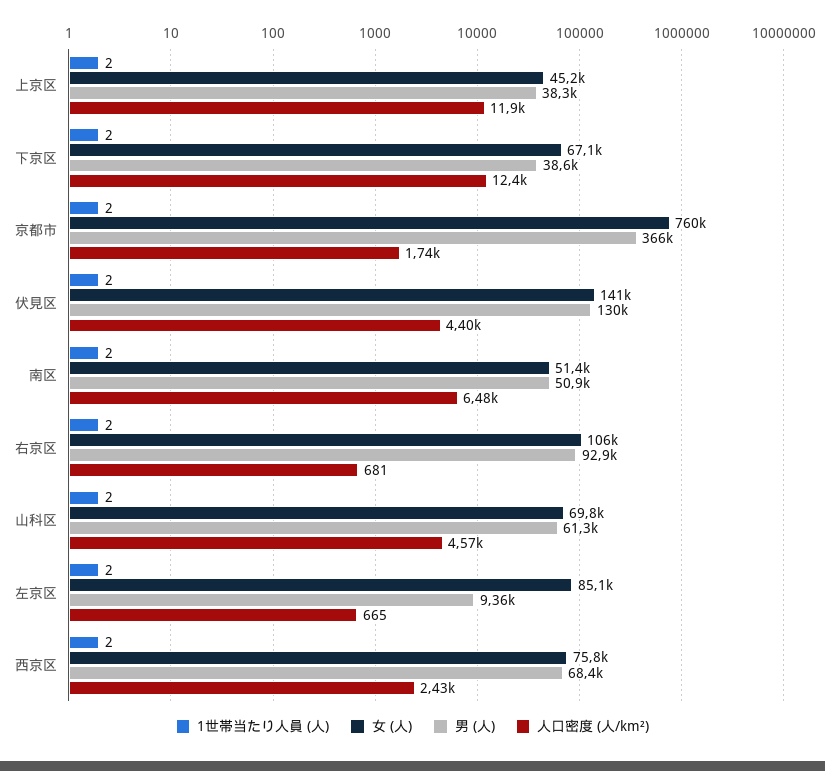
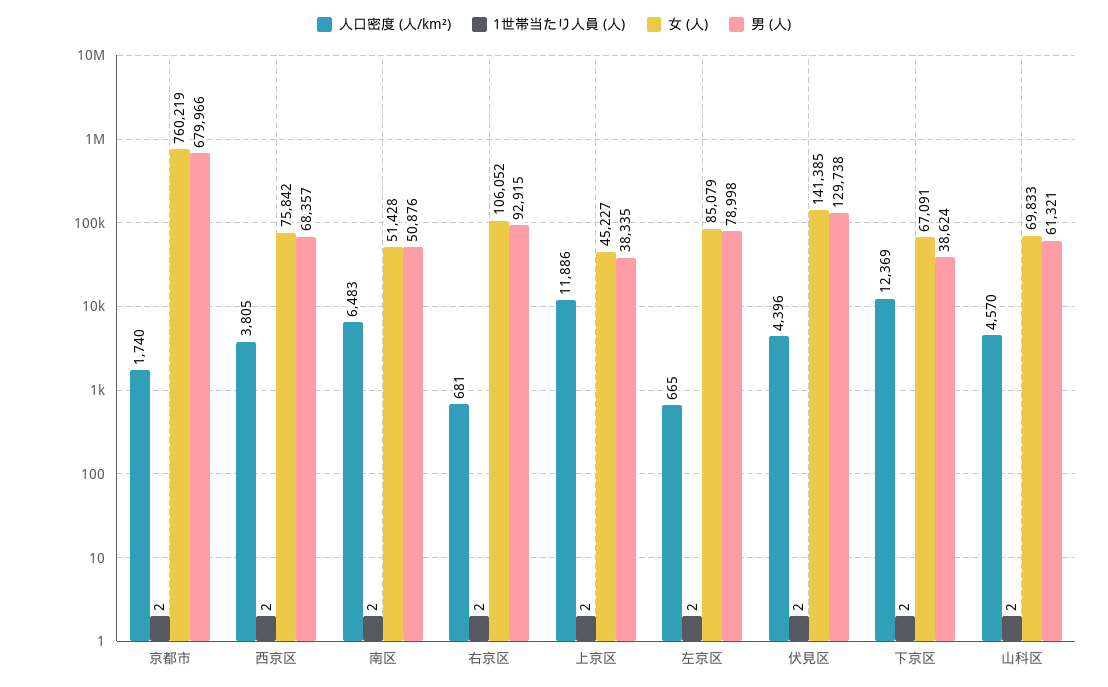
  {
    "1世帯当たり人員 (人)": {
      "上京区": 2,
      "下京区": 2,
      "京都市": 2,
      "伏見区": 2,
      "南区": 2,
      "右京区": 2,
      "山科区": 2,
      "左京区": 2,
      "西京区": 2
    },
    "女 (人)": {
      "上京区": 45227,
      "下京区": 67091,
      "京都市": 760219,
      "伏見区": 141385,
      "南区": 51428,
      "右京区": 106052,
      "山科区": 69833,
      "左京区": 85079,
      "西京区": 75842
    },
    "男 (人)": {
      "上京区": 38335,
      "下京区": 38624,
-     "京都市": 366000,
+     "京都市": 679966,
      "伏見区": 129738,
      "南区": 50876,
      "右京区": 92915,
      "山科区": 61321,
-     "左京区": 9360,
+     "左京区": 78998,
      "西京区": 68357
    },
    "人口密度 (人/km²)": {
      "上京区": 11886,
      "下京区": 12369,
      "京都市": 1740,
      "伏見区": 4396,
      "南区": 6483,
      "右京区": 681,
      "山科区": 4570,
      "左京区": 665,
-     "西京区": 2430
+     "西京区": 3805
    }
  }

